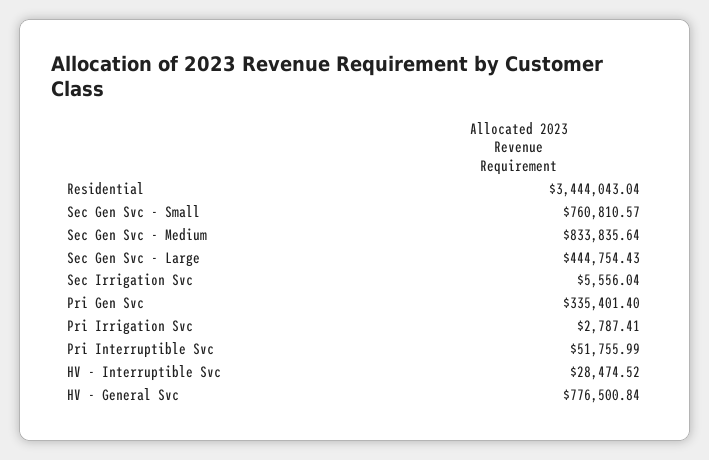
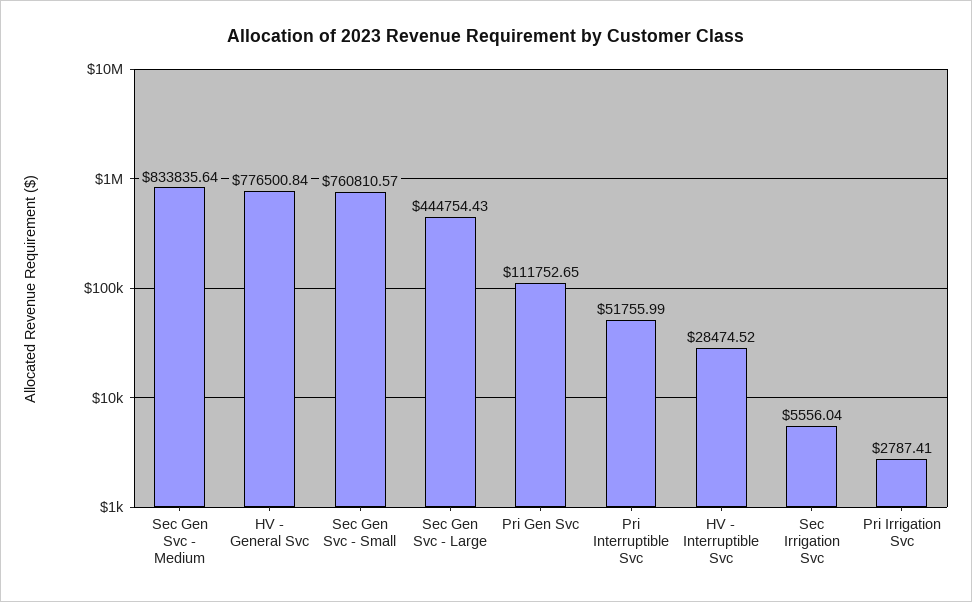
  {
-   "Residential": 3444043.04,
    "Sec Gen Svc - Small": 760810.57,
    "Sec Gen Svc - Medium": 833835.64,
    "Sec Gen Svc - Large": 444754.43,
    "Sec Irrigation Svc": 5556.04,
-   "Pri Gen Svc": 335401.4,
+   "Pri Gen Svc": 111752.65,
    "Pri Irrigation Svc": 2787.41,
    "Pri Interruptible Svc": 51755.99,
    "HV - Interruptible Svc": 28474.52,
    "HV - General Svc": 776500.84
  }

